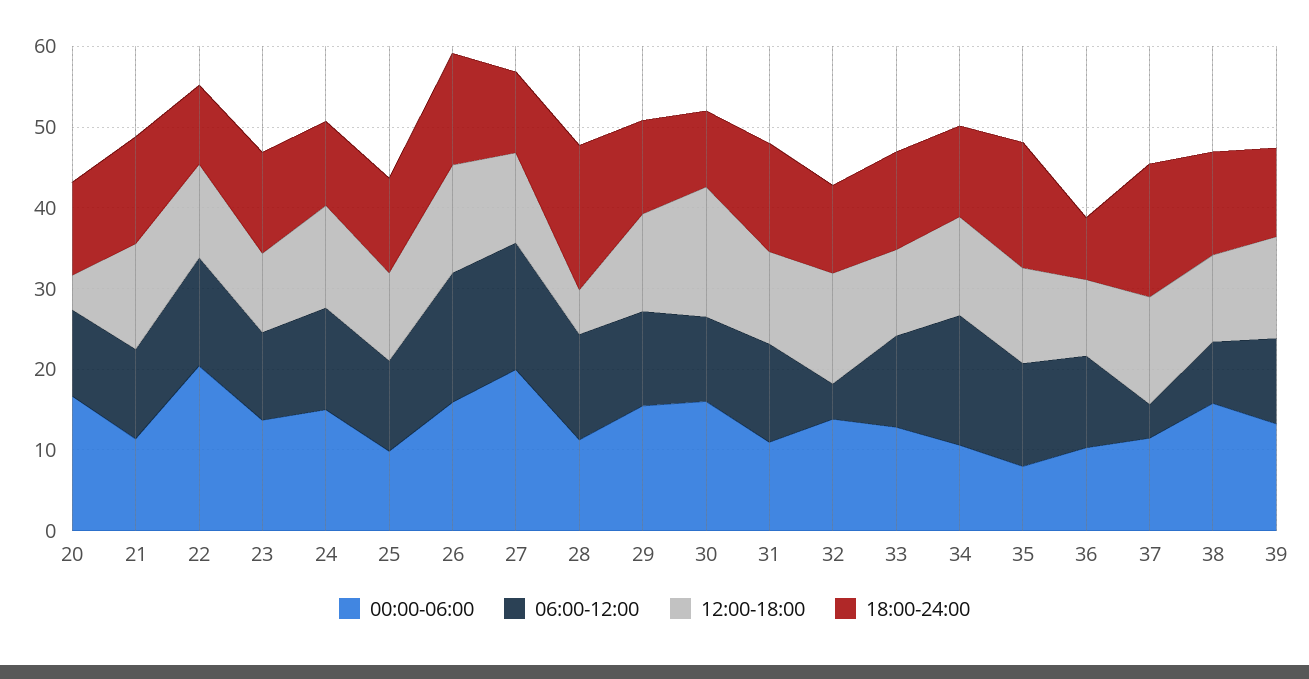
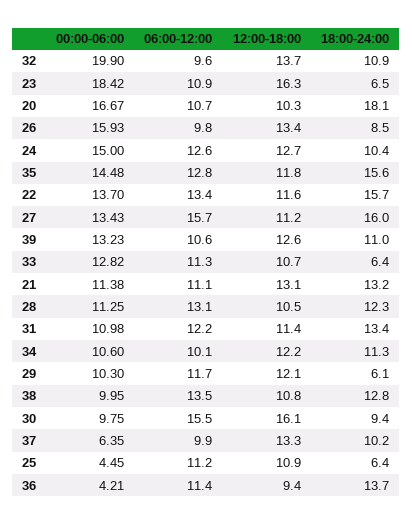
  {
    "00:00-06:00": {
      "20": 16.67,
      "21": 11.38,
-     "22": 20,
+     "22": 13.7,
-     "23": 14,
+     "23": 18.42,
      "24": 15,
-     "25": 10,
+     "25": 4.45,
      "26": 15.93,
-     "27": 20,
+     "27": 13.43,
      "28": 11.25,
-     "29": 16,
+     "29": 10.3,
-     "30": 16,
+     "30": 9.75,
      "31": 10.98,
-     "32": 14,
+     "32": 19.9,
      "33": 12.82,
      "34": 10.6,
-     "35": 8,
+     "35": 14.48,
-     "36": 10,
+     "36": 4.21,
-     "37": 12,
+     "37": 6.35,
-     "38": 16,
+     "38": 9.95,
      "39": 13.23
    },
    "06:00-12:00": {
      "20": 10.7,
      "21": 11.1,
      "22": 13.4,
      "23": 10.9,
      "24": 12.6,
      "25": 11.2,
-     "26": 16,
+     "26": 9.8,
      "27": 15.7,
      "28": 13.1,
      "29": 11.7,
-     "30": 10,
+     "30": 15.5,
      "31": 12.2,
-     "32": 4,
+     "32": 9.6,
      "33": 11.3,
-     "34": 16,
+     "34": 10.1,
      "35": 12.8,
      "36": 11.4,
-     "37": 4,
+     "37": 9.9,
-     "38": 8,
+     "38": 13.5,
      "39": 10.6
    },
    "12:00-18:00": {
-     "20": 4,
+     "20": 10.3,
      "21": 13.1,
      "22": 11.6,
-     "23": 10,
+     "23": 16.3,
      "24": 12.7,
      "25": 10.9,
      "26": 13.4,
      "27": 11.2,
-     "28": 6,
+     "28": 10.5,
      "29": 12.1,
      "30": 16.1,
      "31": 11.4,
      "32": 13.7,
      "33": 10.7,
      "34": 12.2,
      "35": 11.8,
      "36": 9.4,
      "37": 13.3,
      "38": 10.8,
      "39": 12.6
    },
    "18:00-24:00": {
-     "20": 12,
+     "20": 18.1,
      "21": 13.2,
-     "22": 10,
+     "22": 15.7,
-     "23": 12,
+     "23": 6.5,
      "24": 10.4,
-     "25": 12,
+     "25": 6.4,
-     "26": 14,
+     "26": 8.5,
-     "27": 10,
+     "27": 16,
-     "28": 18,
+     "28": 12.3,
-     "29": 12,
+     "29": 6.1,
      "30": 9.4,
      "31": 13.4,
      "32": 10.9,
-     "33": 12,
+     "33": 6.4,
      "34": 11.3,
      "35": 15.6,
-     "36": 8,
+     "36": 13.7,
-     "37": 16,
+     "37": 10.2,
      "38": 12.8,
      "39": 11
    }
  }

